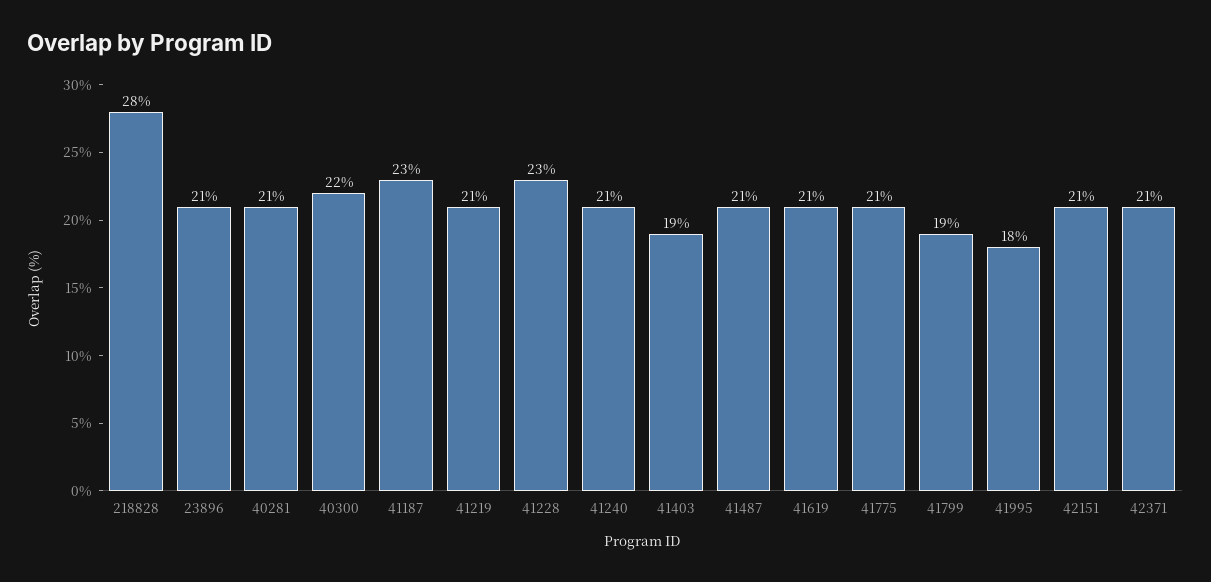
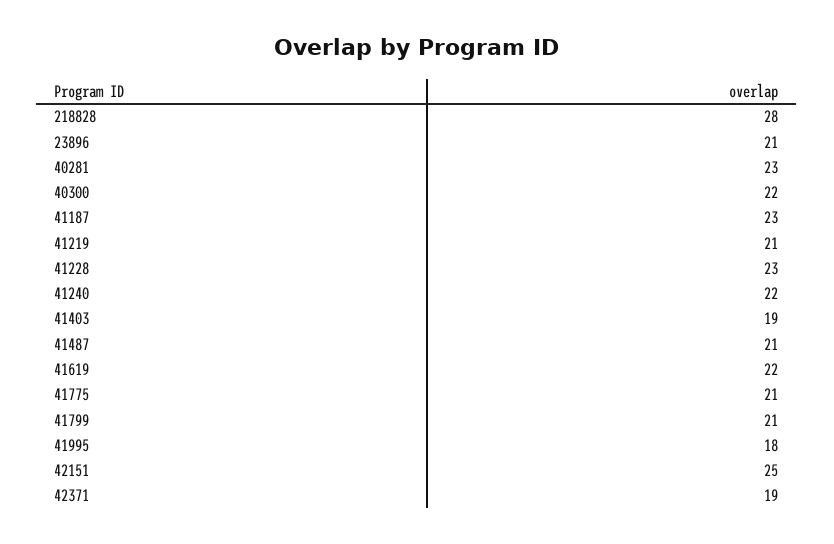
  {
    "218828": 28,
    "23896": 21,
-   "40281": 21,
+   "40281": 23,
    "40300": 22,
    "41187": 23,
    "41219": 21,
    "41228": 23,
-   "41240": 21,
+   "41240": 22,
    "41403": 19,
    "41487": 21,
-   "41619": 21,
+   "41619": 22,
    "41775": 21,
-   "41799": 19,
+   "41799": 21,
    "41995": 18,
-   "42151": 21,
+   "42151": 25,
-   "42371": 21
+   "42371": 19
  }

